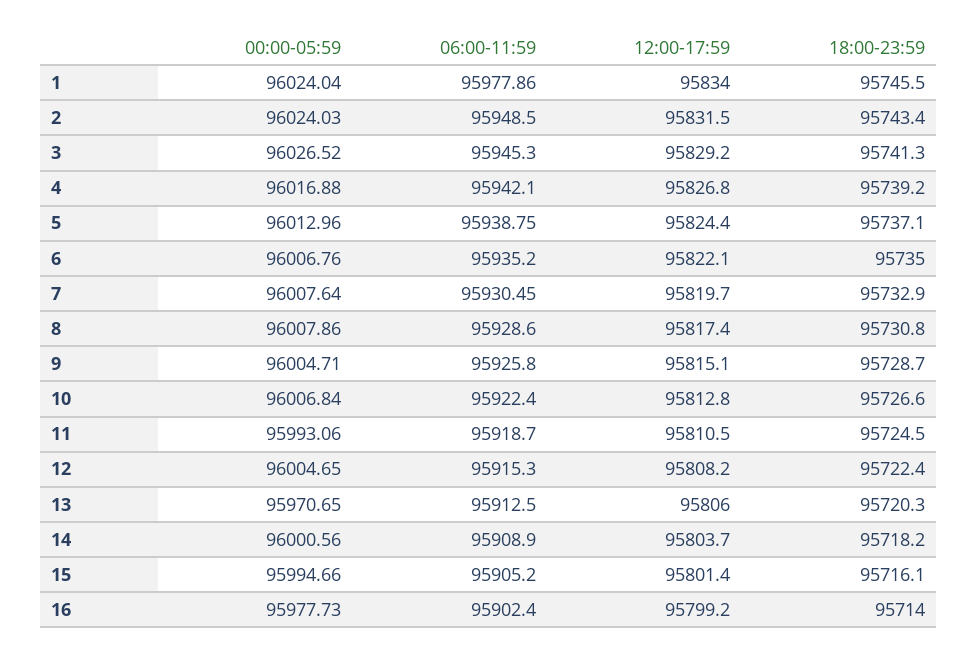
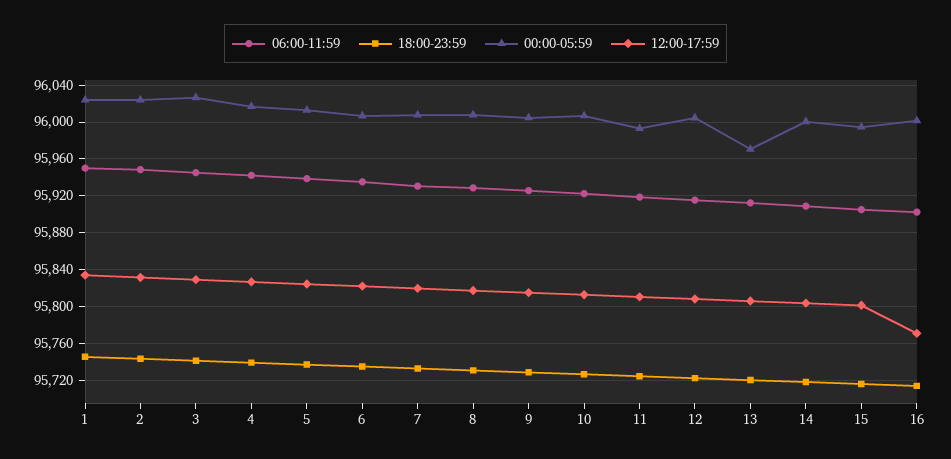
  {
    "00:00-05:59": {
      "1": 96024.04,
      "2": 96024.03,
      "3": 96026.52,
      "4": 96016.88,
      "5": 96012.96,
      "6": 96006.76,
      "7": 96007.64,
      "8": 96007.86,
      "9": 96004.71,
      "10": 96006.84,
      "11": 95993.06,
      "12": 96004.65,
      "13": 95970.65,
      "14": 96000.56,
      "15": 95994.66,
-     "16": 95977.73
+     "16": 96000
    },
    "06:00-11:59": {
-     "1": 95977.86,
+     "1": 95950,
      "2": 95948.5,
      "3": 95945.3,
      "4": 95942.1,
      "5": 95938.75,
      "6": 95935.2,
      "7": 95930.45,
      "8": 95928.6,
      "9": 95925.8,
      "10": 95922.4,
      "11": 95918.7,
      "12": 95915.3,
      "13": 95912.5,
      "14": 95908.9,
      "15": 95905.2,
      "16": 95902.4
    },
    "12:00-17:59": {
      "1": 95834,
      "2": 95831.5,
      "3": 95829.2,
      "4": 95826.8,
      "5": 95824.4,
      "6": 95822.1,
      "7": 95819.7,
      "8": 95817.4,
      "9": 95815.1,
      "10": 95812.8,
      "11": 95810.5,
      "12": 95808.2,
      "13": 95806,
      "14": 95803.7,
      "15": 95801.4,
-     "16": 95799.2
+     "16": 95770
    },
    "18:00-23:59": {
      "1": 95745.5,
      "2": 95743.4,
      "3": 95741.3,
      "4": 95739.2,
      "5": 95737.1,
      "6": 95735,
      "7": 95732.9,
      "8": 95730.8,
      "9": 95728.7,
      "10": 95726.6,
      "11": 95724.5,
      "12": 95722.4,
      "13": 95720.3,
      "14": 95718.2,
      "15": 95716.1,
      "16": 95714
    }
  }

